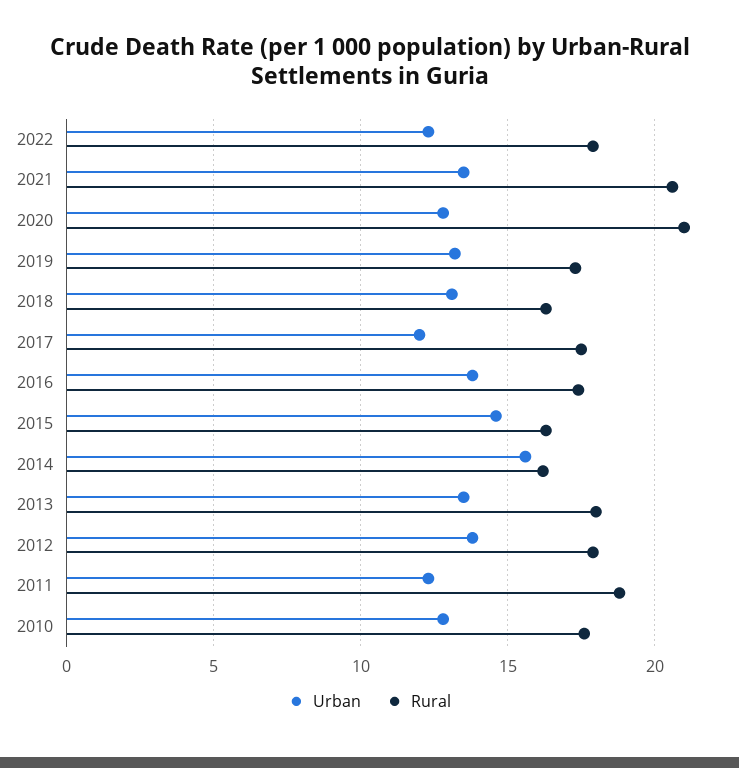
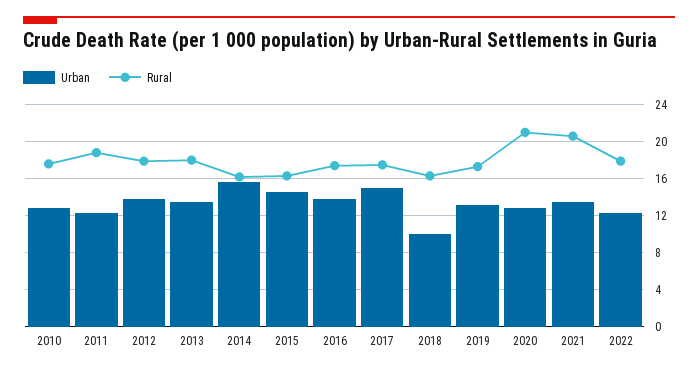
  {
    "Urban": {
      "2022": 12.5,
      "2021": 13.5,
      "2020": 13,
      "2019": 13,
-     "2018": 13,
+     "2018": 10,
-     "2017": 12,
+     "2017": 15,
      "2016": 14,
      "2015": 14.5,
      "2014": 15.5,
      "2013": 13.5,
      "2012": 14,
      "2011": 12.5,
      "2010": 13
    },
    "Rural": {
      "2022": 18,
      "2021": 20.5,
      "2020": 21,
      "2019": 17.5,
      "2018": 16.5,
      "2017": 17.5,
      "2016": 17.5,
      "2015": 16.5,
      "2014": 16,
      "2013": 18,
      "2012": 18,
      "2011": 19,
      "2010": 17.5
    }
  }

